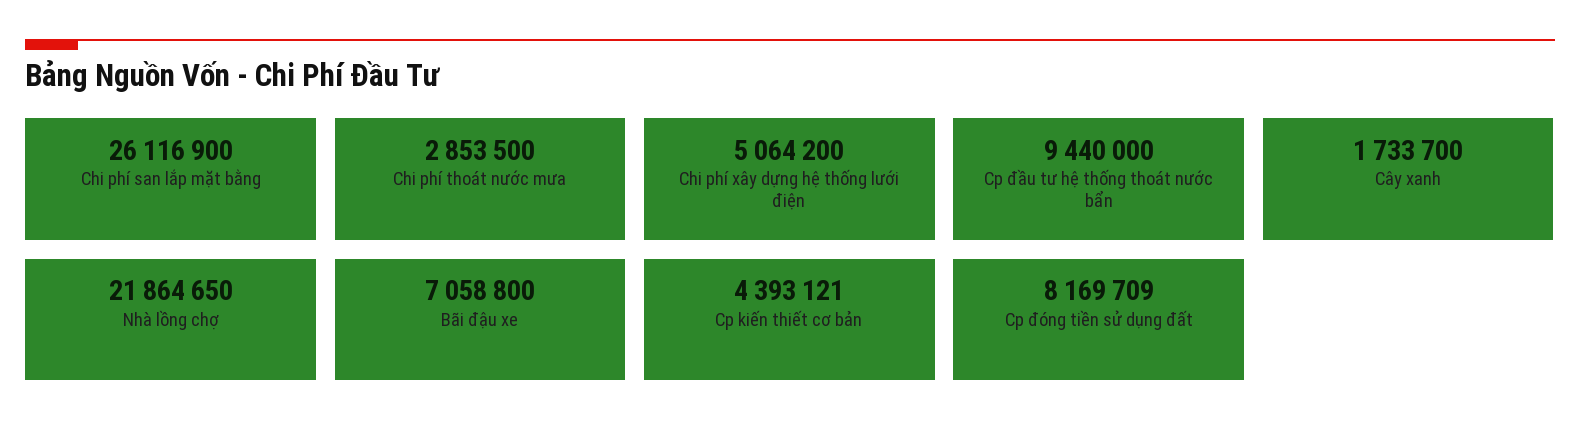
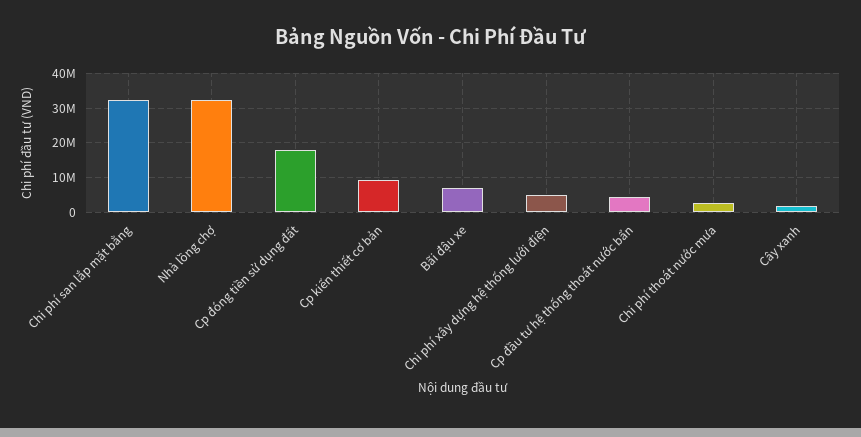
  {
-   "Chi phí san lắp mặt bằng": 26116900,
+   "Chi phí san lắp mặt bằng": 32000000,
    "Chi phí thoát nước mưa": 2853500,
    "Chi phí xây dựng hệ thống lưới điện": 5064200,
-   "Cp đầu tư hệ thống thoát nước bẩn": 9440000,
+   "Cp đầu tư hệ thống thoát nước bẩn": 4000000,
    "Cây xanh": 1733700,
-   "Nhà lồng chợ": 21864650,
+   "Nhà lồng chợ": 32000000,
    "Bãi đậu xe": 7058800,
-   "Cp kiến thiết cơ bản": 4393121,
+   "Cp kiến thiết cơ bản": 10000000,
-   "Cp đóng tiền sử dụng đất": 8169709
+   "Cp đóng tiền sử dụng đất": 18000000
  }

